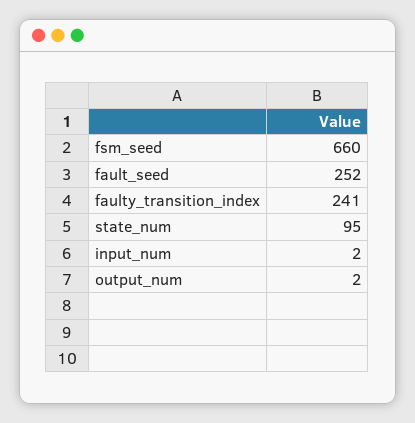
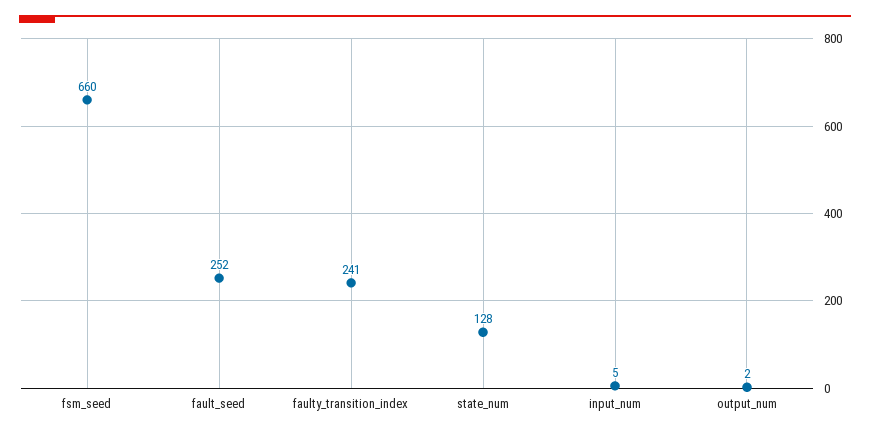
  {
    "fsm_seed": 660,
    "fault_seed": 252,
    "faulty_transition_index": 241,
-   "state_num": 95,
+   "state_num": 128,
-   "input_num": 2,
+   "input_num": 5,
    "output_num": 2
  }

